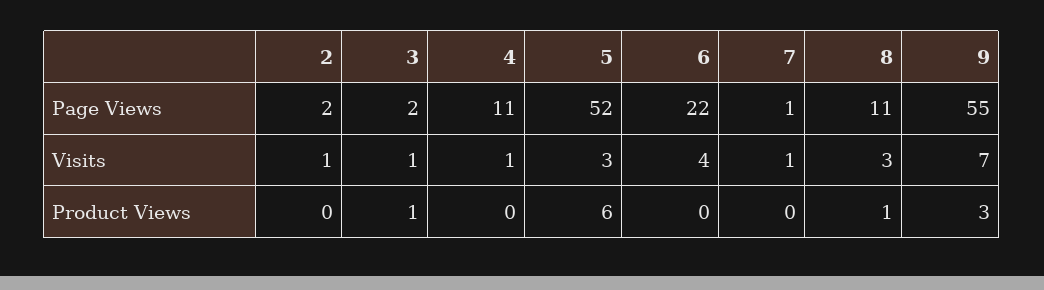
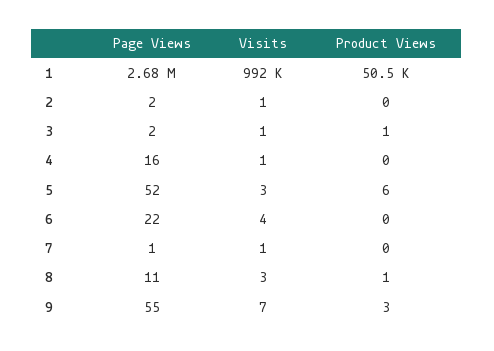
  {
    "2": {
      "Page Views": 2,
      "Visits": 1,
      "Product Views": 0
    },
    "3": {
      "Page Views": 2,
      "Visits": 1,
      "Product Views": 1
    },
    "4": {
-     "Page Views": 11,
+     "Page Views": 16,
      "Visits": 1,
      "Product Views": 0
    },
    "5": {
      "Page Views": 52,
      "Visits": 3,
      "Product Views": 6
    },
    "6": {
      "Page Views": 22,
      "Visits": 4,
      "Product Views": 0
    },
    "7": {
      "Page Views": 1,
      "Visits": 1,
      "Product Views": 0
    },
    "8": {
      "Page Views": 11,
      "Visits": 3,
      "Product Views": 1
    },
    "9": {
      "Page Views": 55,
      "Visits": 7,
      "Product Views": 3
-   }
+   },
+   "1": {
+     "Page Views": 2680000,
+     "Visits": 992000,
+     "Product Views": 50500
+   }
  }

